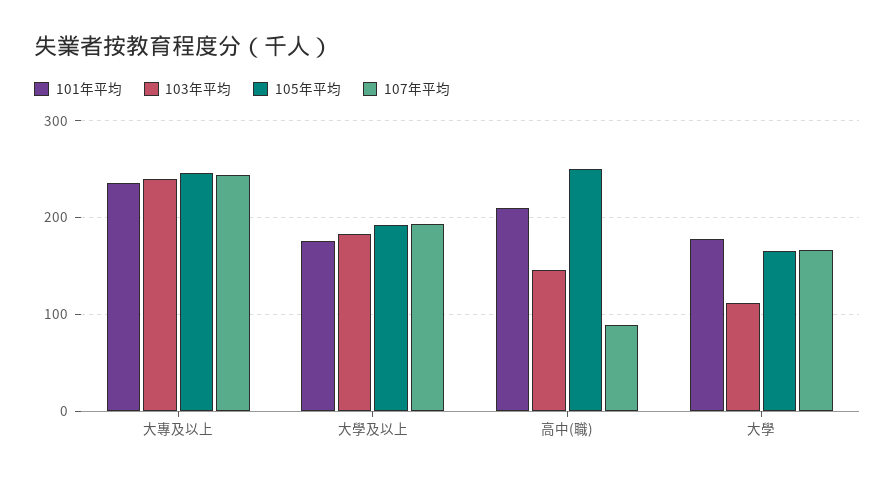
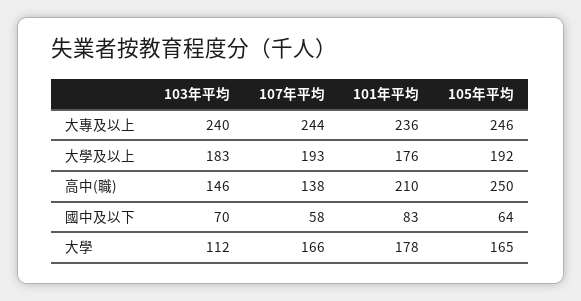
  {
    "101年平均": {
      "大專及以上": 236,
      "大學及以上": 176,
      "高中(職)": 210,
-     "大學": 178
+     "大學": 178,
+     "國中及以下": 83
    },
    "103年平均": {
      "大專及以上": 240,
      "大學及以上": 183,
      "高中(職)": 146,
-     "大學": 112
+     "大學": 112,
+     "國中及以下": 70
    },
    "105年平均": {
      "大專及以上": 246,
      "大學及以上": 192,
      "高中(職)": 250,
-     "大學": 165
+     "大學": 165,
+     "國中及以下": 64
    },
    "107年平均": {
      "大專及以上": 244,
      "大學及以上": 193,
-     "高中(職)": 90,
+     "高中(職)": 138,
-     "大學": 166
+     "大學": 166,
+     "國中及以下": 58
    }
  }

